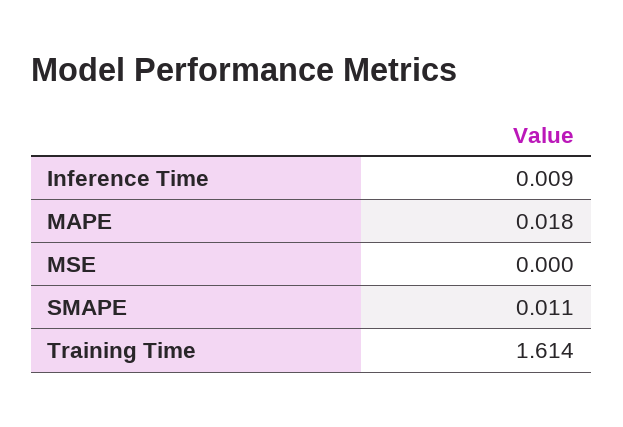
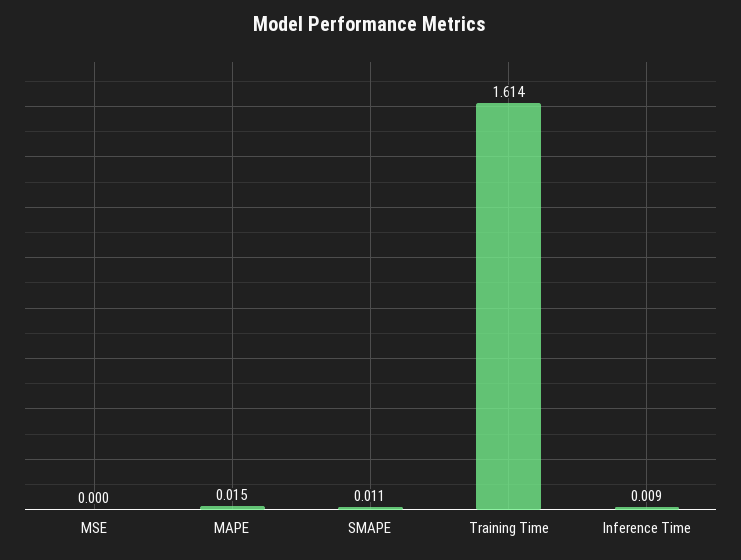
  {
    "Inference Time": 0.009,
-   "MAPE": 0.018,
+   "MAPE": 0.015,
    "MSE": 0,
    "SMAPE": 0.011,
    "Training Time": 1.614
  }

